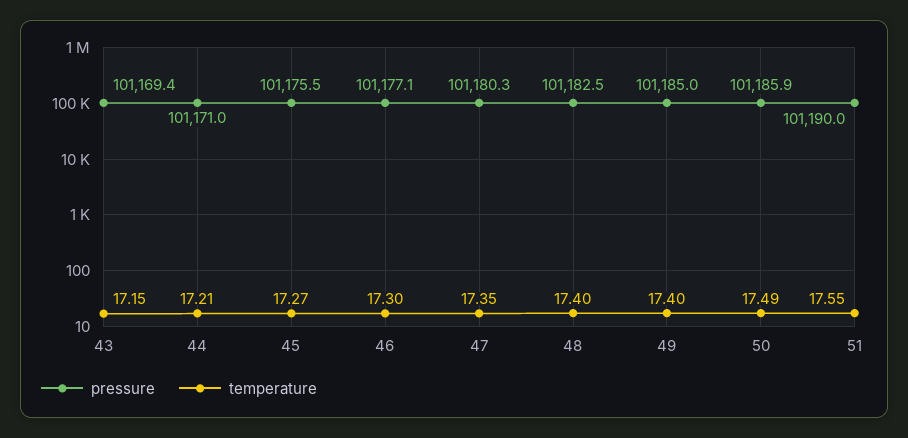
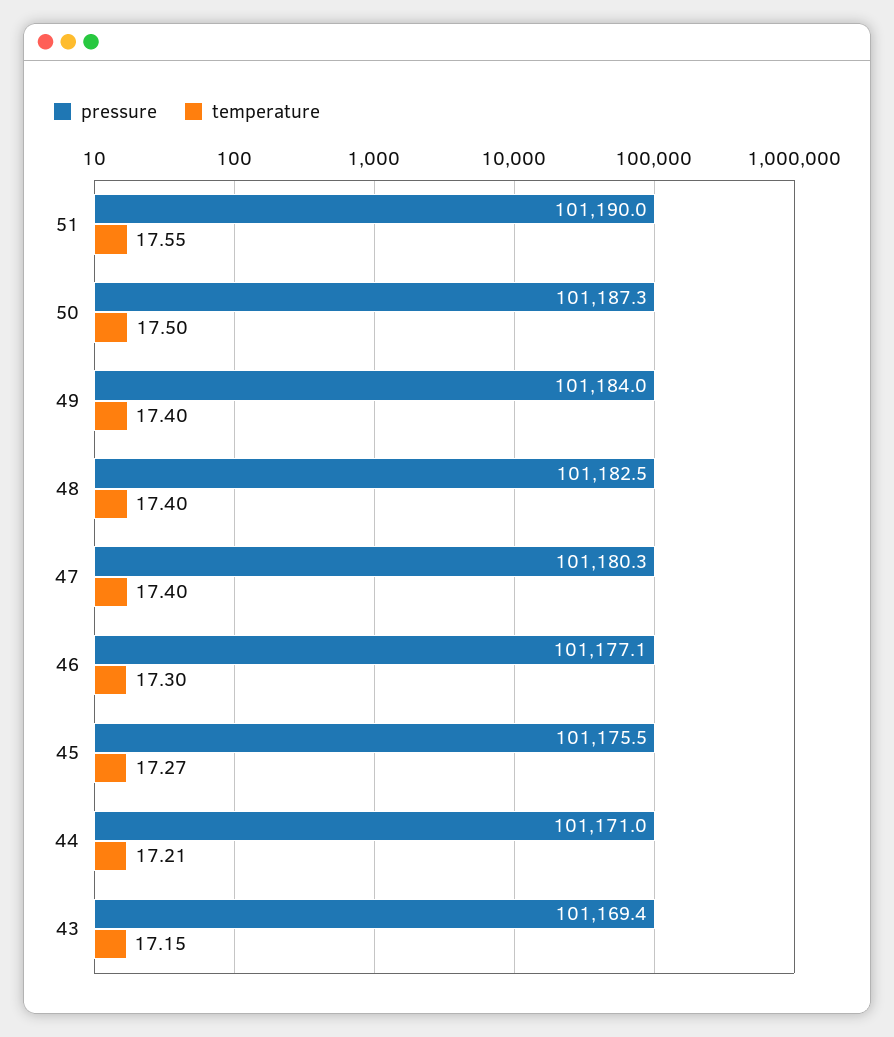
  {
    "pressure": {
      "43": 101169.4,
      "44": 101171,
      "45": 101175.5,
      "46": 101177.1,
      "47": 101180.3,
      "48": 101182.5,
-     "49": 101185,
+     "49": 101184,
-     "50": 101185.9,
+     "50": 101187.3,
      "51": 101190
    },
    "temperature": {
      "43": 17.15,
      "44": 17.21,
      "45": 17.27,
      "46": 17.3,
-     "47": 17.35,
+     "47": 17.4,
      "48": 17.4,
      "49": 17.4,
-     "50": 17.49,
+     "50": 17.5,
      "51": 17.55
    }
  }

